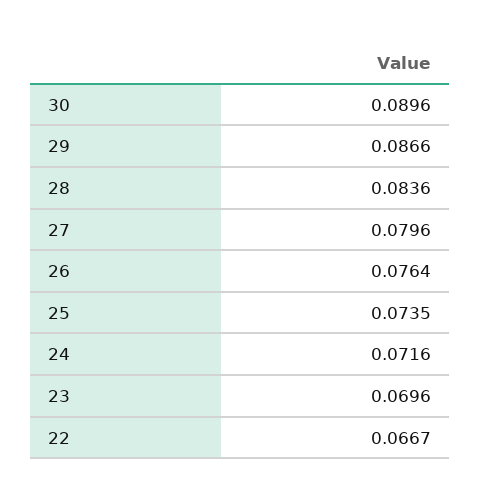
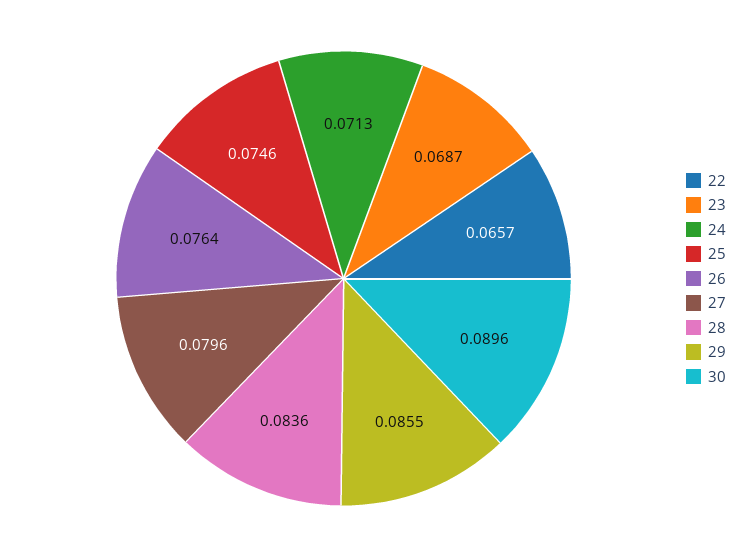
  {
    "30": 0.0896,
-   "29": 0.0866,
+   "29": 0.0855,
    "28": 0.0836,
    "27": 0.0796,
    "26": 0.0764,
-   "25": 0.0735,
+   "25": 0.0746,
-   "24": 0.0716,
+   "24": 0.0713,
-   "23": 0.0696,
+   "23": 0.0687,
-   "22": 0.0667
+   "22": 0.0657
  }

